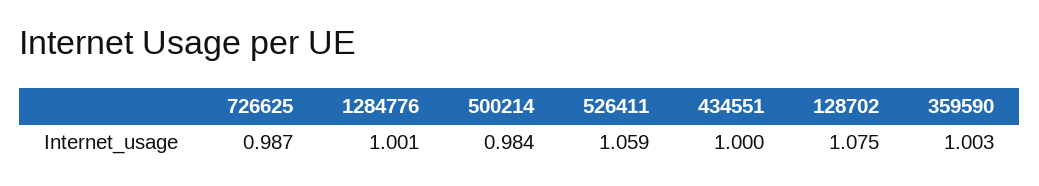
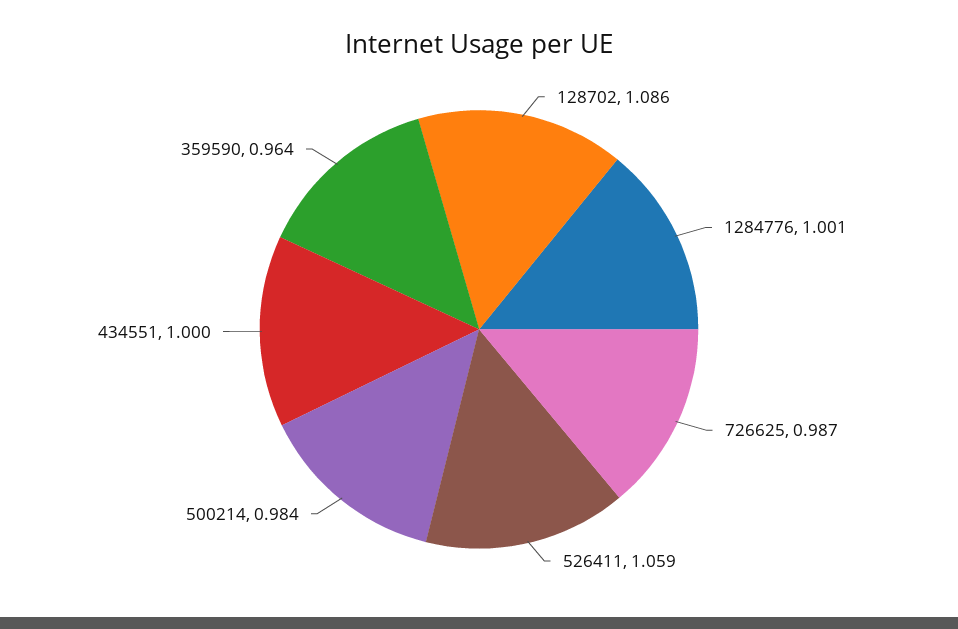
  {
    "726625": 0.987,
    "1284776": 1.001,
    "500214": 0.984,
    "526411": 1.059,
    "434551": 1,
-   "128702": 1.075,
+   "128702": 1.086,
-   "359590": 1.003
+   "359590": 0.964
  }

